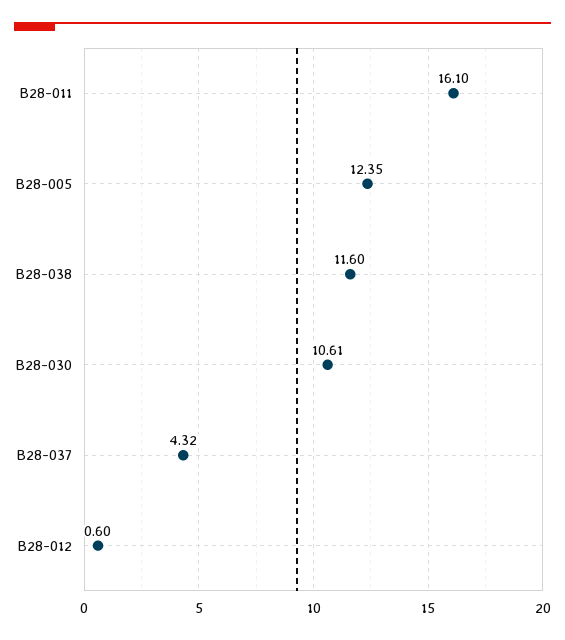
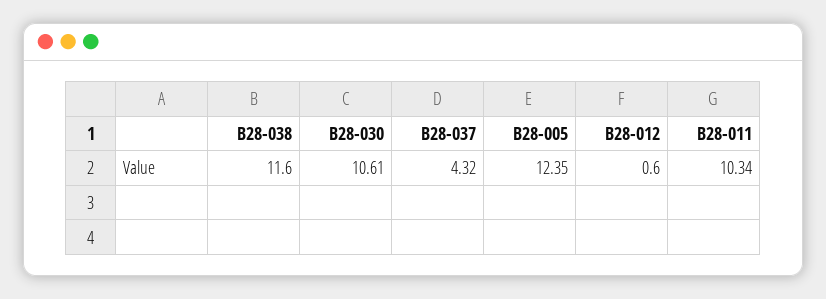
  {
-   "B28-011": 16.1,
+   "B28-011": 10.34,
    "B28-005": 12.35,
    "B28-038": 11.6,
    "B28-030": 10.61,
    "B28-037": 4.32,
    "B28-012": 0.6
  }

